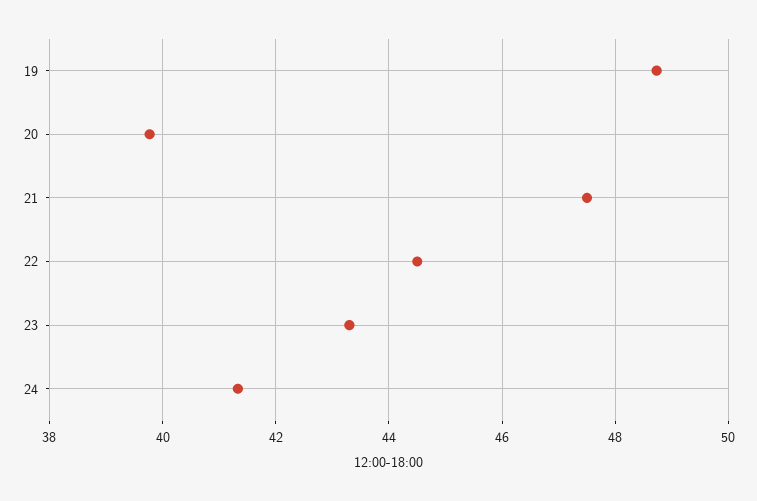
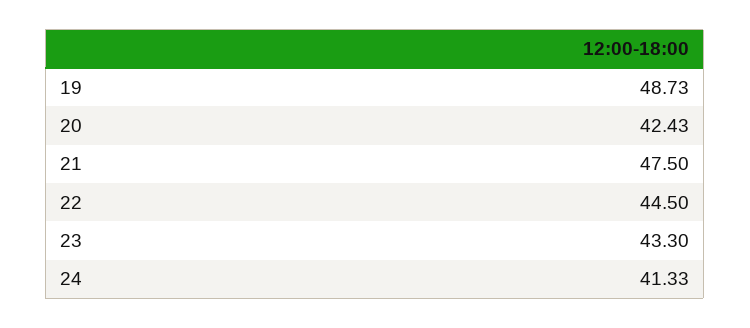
  {
    "19": 48.73,
-   "20": 39.8,
+   "20": 42.43,
    "21": 47.5,
    "22": 44.5,
    "23": 43.3,
    "24": 41.33
  }

